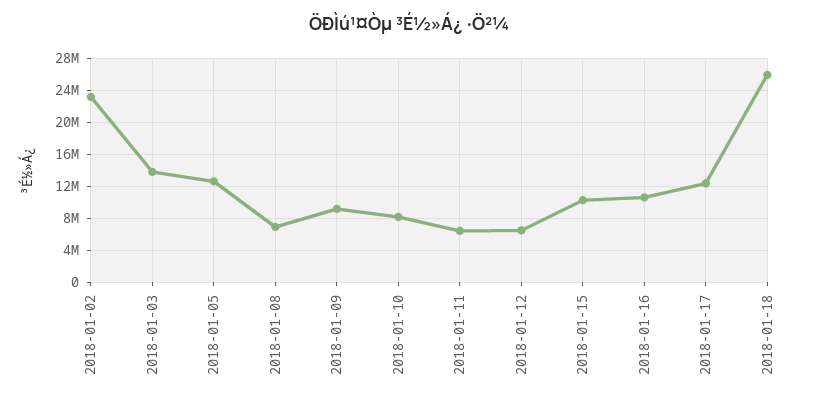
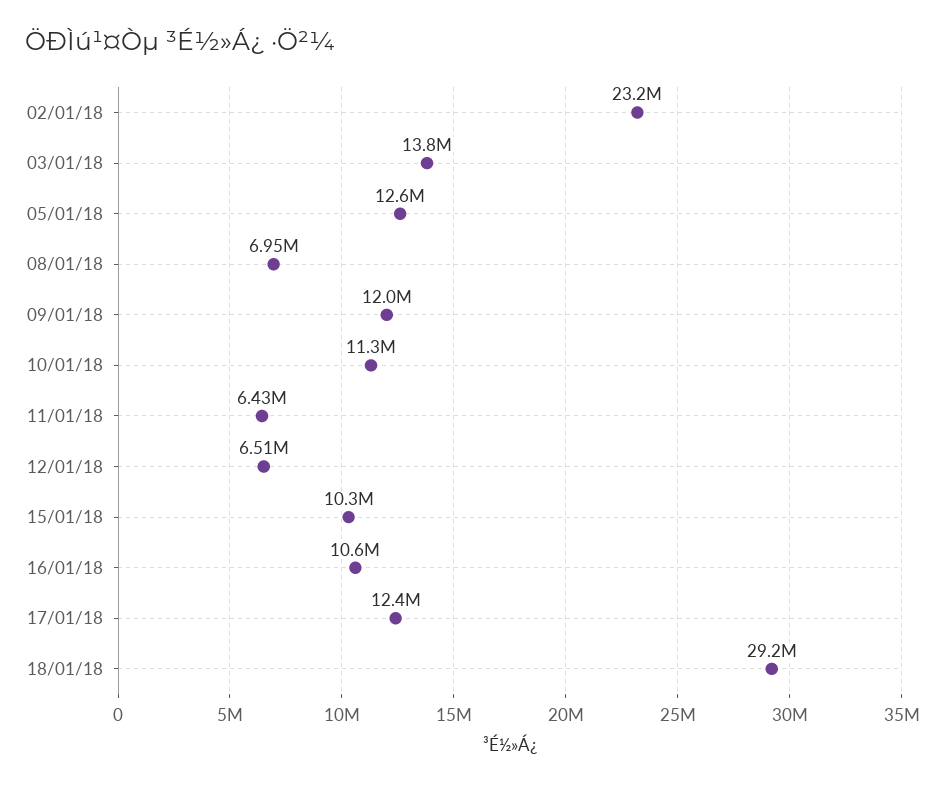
  {
    "2018-01-02": 23200000,
    "2018-01-03": 13800000,
    "2018-01-05": 12600000,
    "2018-01-08": 6950000,
-   "2018-01-09": 9000000,
+   "2018-01-09": 12000000,
-   "2018-01-10": 8000000,
+   "2018-01-10": 11300000,
    "2018-01-11": 6430000,
    "2018-01-12": 6510000,
    "2018-01-15": 10300000,
    "2018-01-16": 10600000,
    "2018-01-17": 12400000,
-   "2018-01-18": 26000000
+   "2018-01-18": 29200000
  }

